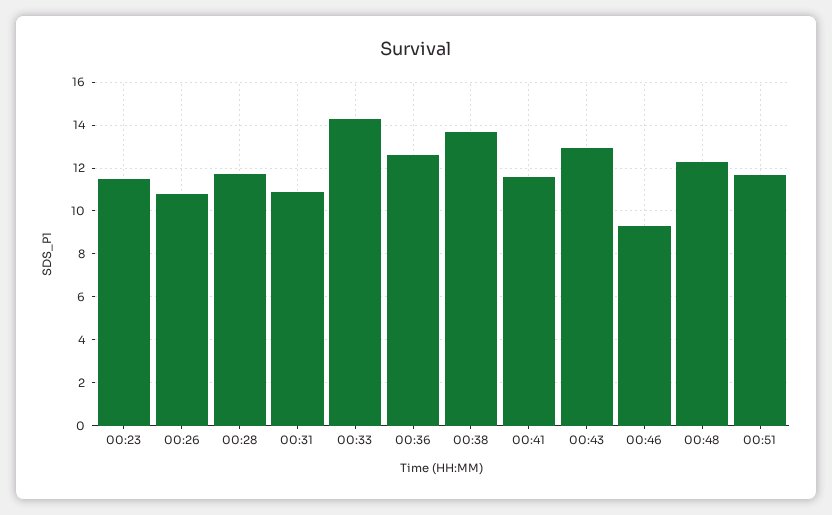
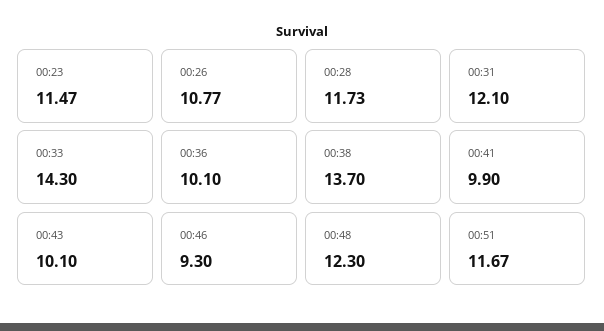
  {
    "00:23": 11.47,
    "00:26": 10.77,
    "00:28": 11.73,
-   "00:31": 11,
+   "00:31": 12.1,
    "00:33": 14.3,
-   "00:36": 12.5,
+   "00:36": 10.1,
    "00:38": 13.7,
-   "00:41": 11.5,
+   "00:41": 9.9,
-   "00:43": 13,
+   "00:43": 10.1,
    "00:46": 9.3,
    "00:48": 12.3,
    "00:51": 11.67
  }

